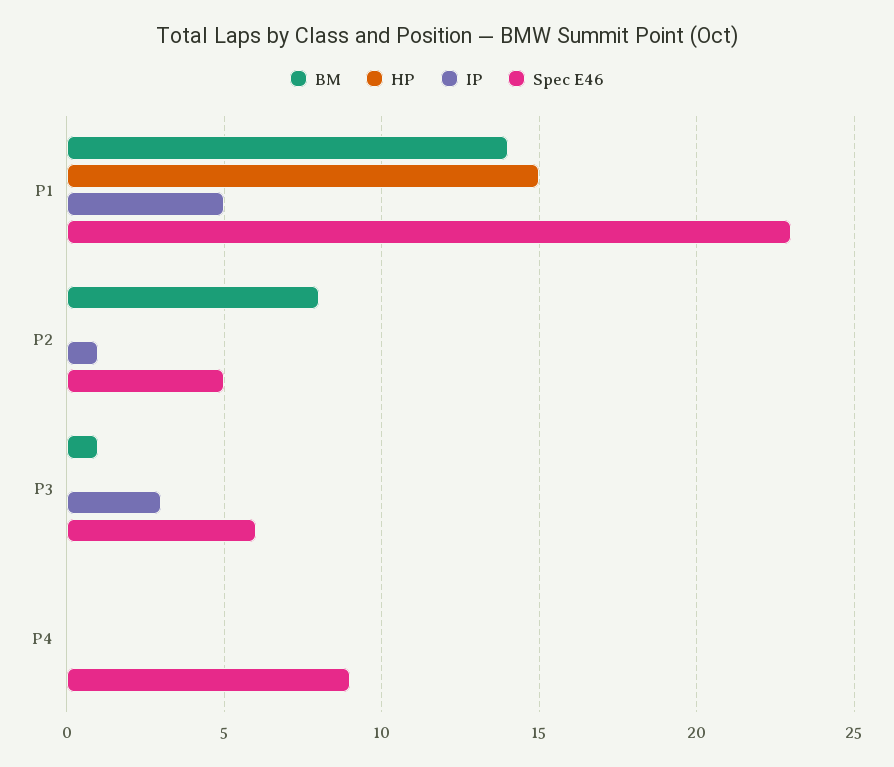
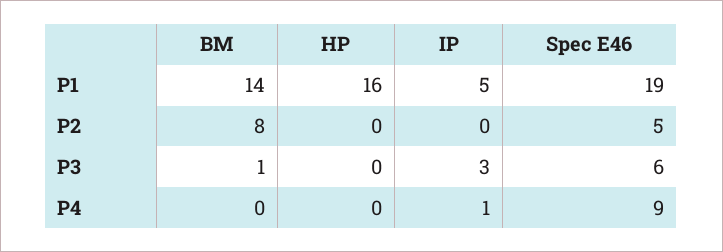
  {
    "BM": {
      "P1": 14,
      "P2": 8,
      "P3": 1,
      "P4": 0
    },
    "HP": {
-     "P1": 15,
+     "P1": 16,
      "P2": 0,
      "P3": 0,
      "P4": 0
    },
    "IP": {
      "P1": 5,
-     "P2": 1,
+     "P2": 0,
      "P3": 3,
-     "P4": 0
+     "P4": 1
    },
    "Spec E46": {
-     "P1": 23,
+     "P1": 19,
      "P2": 5,
      "P3": 6,
      "P4": 9
    }
  }

